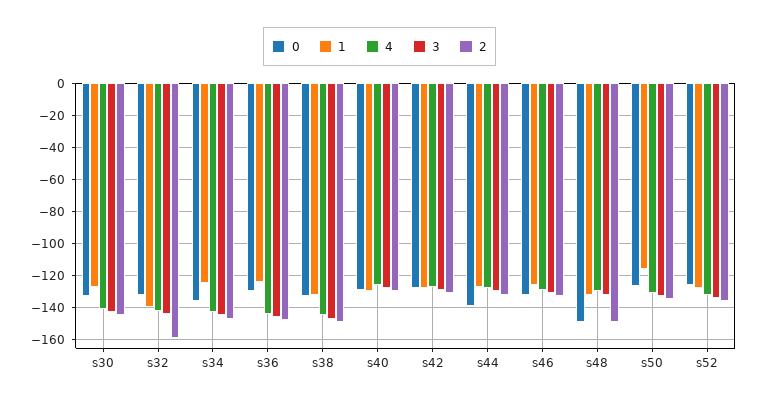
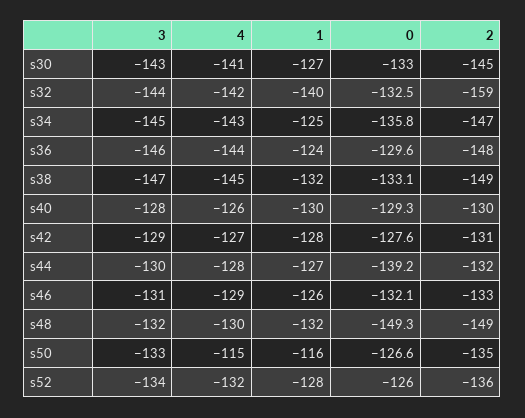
  {
    "0": {
      "s30": -133,
      "s32": -132.5,
      "s34": -135.8,
      "s36": -129.6,
      "s38": -133.1,
      "s40": -129.3,
      "s42": -127.6,
      "s44": -139.2,
      "s46": -132.1,
      "s48": -149.3,
      "s50": -126.6,
      "s52": -126
    },
    "1": {
      "s30": -127,
      "s32": -140,
      "s34": -125,
      "s36": -124,
      "s38": -132,
      "s40": -130,
      "s42": -128,
      "s44": -127,
      "s46": -126,
      "s48": -132,
      "s50": -116,
      "s52": -128
    },
    "4": {
      "s30": -141,
      "s32": -142,
      "s34": -143,
      "s36": -144,
      "s38": -145,
      "s40": -126,
      "s42": -127,
      "s44": -128,
      "s46": -129,
      "s48": -130,
-     "s50": -130,
+     "s50": -115,
      "s52": -132
    },
    "3": {
      "s30": -143,
      "s32": -144,
      "s34": -145,
      "s36": -146,
      "s38": -147,
      "s40": -128,
      "s42": -129,
      "s44": -130,
      "s46": -131,
      "s48": -132,
      "s50": -133,
      "s52": -134
    },
    "2": {
      "s30": -145,
      "s32": -159,
      "s34": -147,
      "s36": -148,
      "s38": -149,
      "s40": -130,
      "s42": -131,
      "s44": -132,
      "s46": -133,
      "s48": -149,
      "s50": -135,
      "s52": -136
    }
  }

